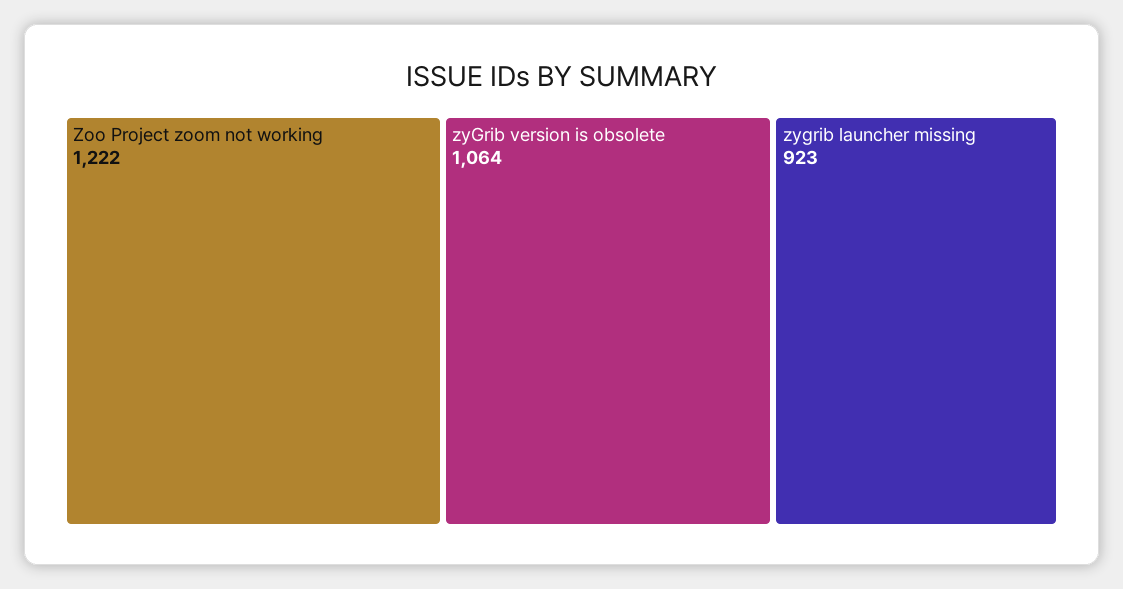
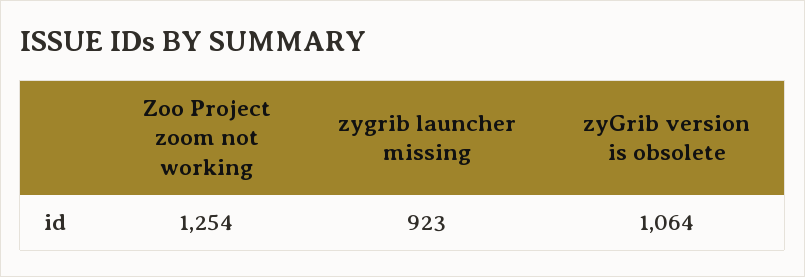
  {
-   "Zoo Project zoom not working": 1222,
+   "Zoo Project zoom not working": 1254,
    "zyGrib version is obsolete": 1064,
    "zygrib launcher missing": 923
  }

